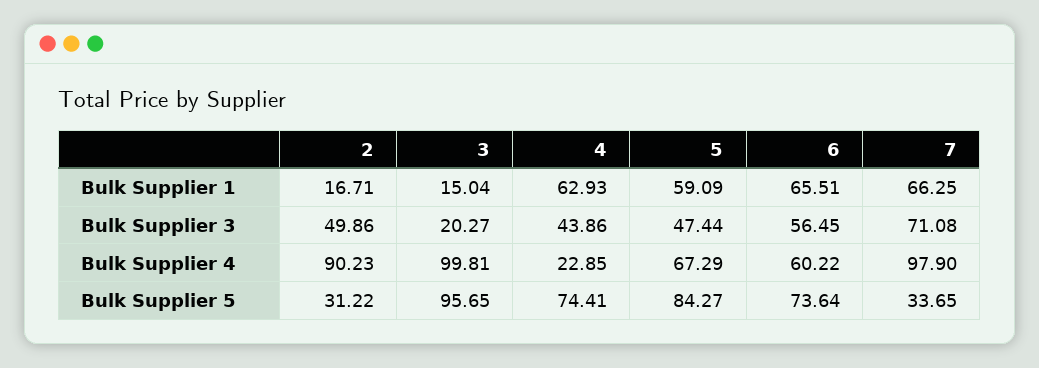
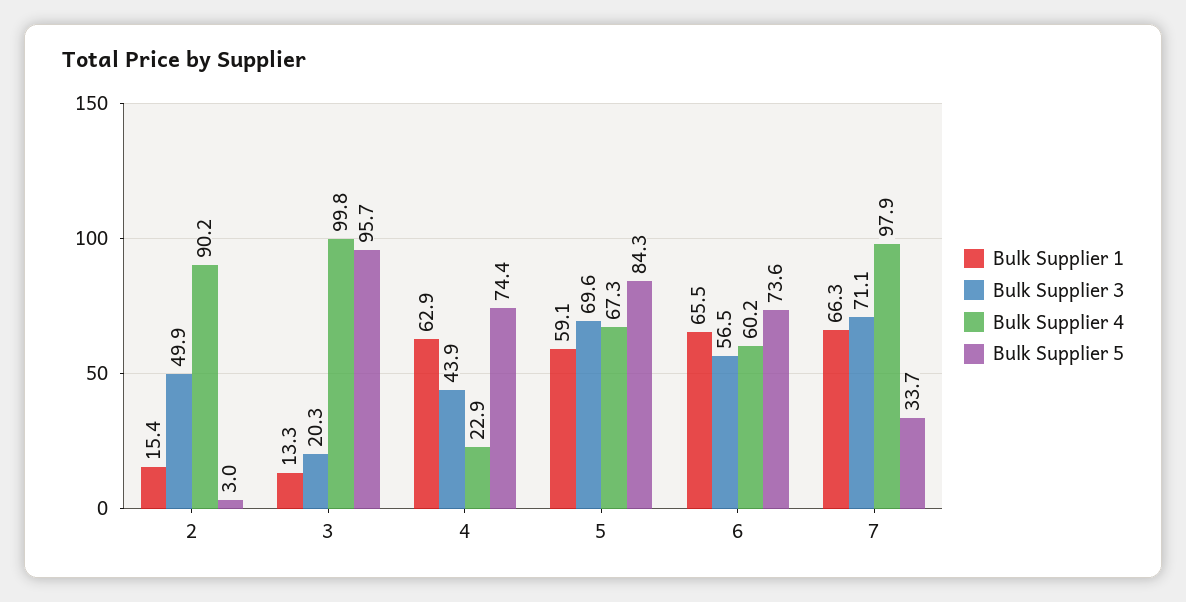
  {
    "Bulk Supplier 1": {
-     "2": 16.71,
+     "2": 15.4,
-     "3": 15.04,
+     "3": 13.3,
      "4": 62.93,
      "5": 59.09,
      "6": 65.51,
      "7": 66.25
    },
    "Bulk Supplier 3": {
      "2": 49.86,
      "3": 20.27,
      "4": 43.86,
-     "5": 47.44,
+     "5": 69.6,
      "6": 56.45,
      "7": 71.08
    },
    "Bulk Supplier 4": {
      "2": 90.23,
      "3": 99.81,
      "4": 22.85,
      "5": 67.29,
      "6": 60.22,
      "7": 97.9
    },
    "Bulk Supplier 5": {
-     "2": 31.22,
+     "2": 3,
      "3": 95.65,
      "4": 74.41,
      "5": 84.27,
      "6": 73.64,
      "7": 33.65
    }
  }

